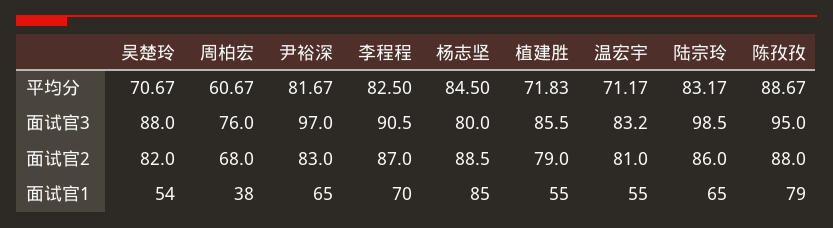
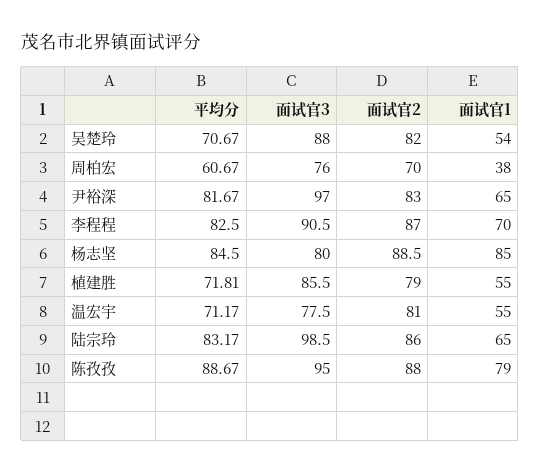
  {
    "吴楚玲": {
      "平均分": 70.67,
      "面试官3": 88,
      "面试官2": 82,
      "面试官1": 54
    },
    "周柏宏": {
      "平均分": 60.67,
      "面试官3": 76,
-     "面试官2": 68,
+     "面试官2": 70,
      "面试官1": 38
    },
    "尹裕深": {
      "平均分": 81.67,
      "面试官3": 97,
      "面试官2": 83,
      "面试官1": 65
    },
    "李程程": {
      "平均分": 82.5,
      "面试官3": 90.5,
      "面试官2": 87,
      "面试官1": 70
    },
    "杨志坚": {
      "平均分": 84.5,
      "面试官3": 80,
      "面试官2": 88.5,
      "面试官1": 85
    },
    "植建胜": {
-     "平均分": 71.83,
+     "平均分": 71.81,
      "面试官3": 85.5,
      "面试官2": 79,
      "面试官1": 55
    },
    "温宏宇": {
      "平均分": 71.17,
-     "面试官3": 83.2,
+     "面试官3": 77.5,
      "面试官2": 81,
      "面试官1": 55
    },
    "陆宗玲": {
      "平均分": 83.17,
      "面试官3": 98.5,
      "面试官2": 86,
      "面试官1": 65
    },
    "陈孜孜": {
      "平均分": 88.67,
      "面试官3": 95,
      "面试官2": 88,
      "面试官1": 79
    }
  }

